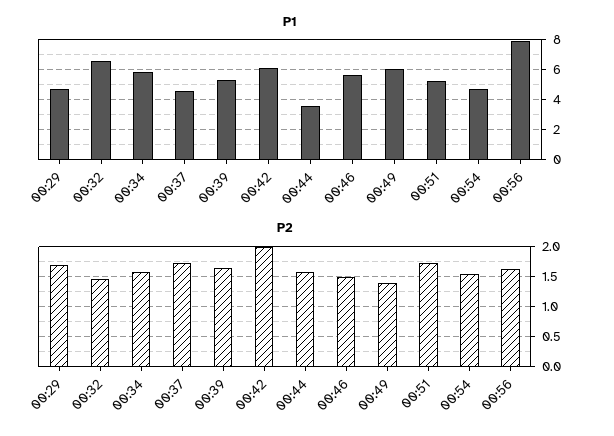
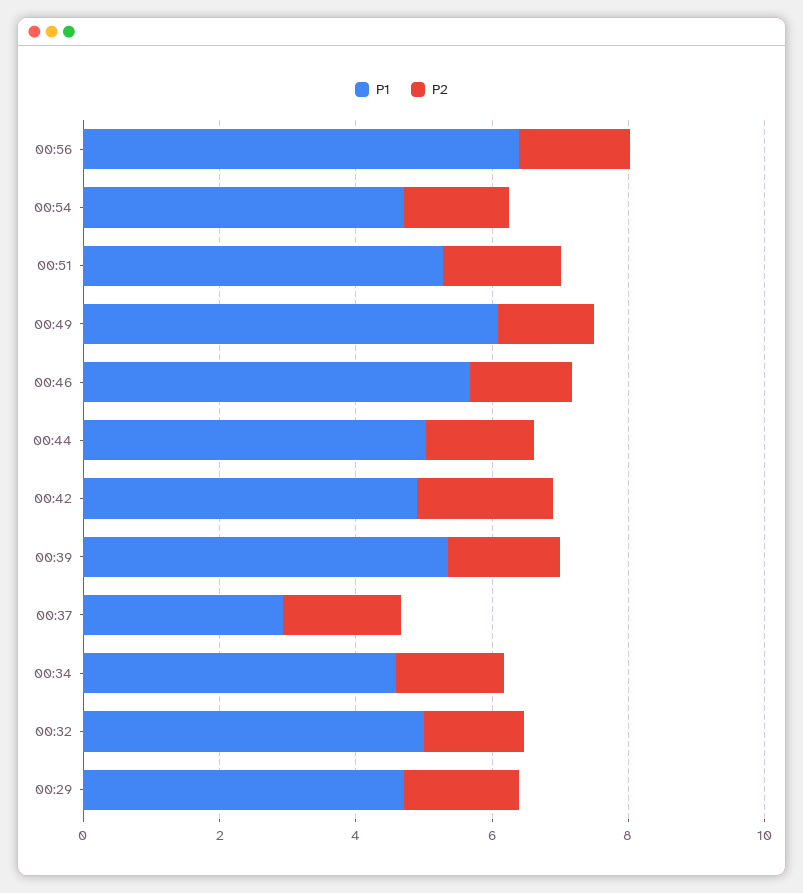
  {
    "P1": {
      "00:29": 4.5,
-     "00:32": 6.5,
+     "00:32": 5,
-     "00:34": 6,
+     "00:34": 4.5,
-     "00:37": 4.5,
+     "00:37": 3,
      "00:39": 5.5,
-     "00:42": 6,
+     "00:42": 5,
-     "00:44": 3.5,
+     "00:44": 5,
      "00:46": 5.5,
      "00:49": 6,
      "00:51": 5.5,
      "00:54": 4.5,
-     "00:56": 8
+     "00:56": 6.5
    },
    "P2": {
      "00:29": 1.75,
      "00:32": 1.5,
      "00:34": 1.5,
      "00:37": 1.75,
      "00:39": 1.75,
      "00:42": 2,
      "00:44": 1.5,
      "00:46": 1.5,
      "00:49": 1.5,
      "00:51": 1.75,
      "00:54": 1.5,
      "00:56": 1.75
    }
  }

